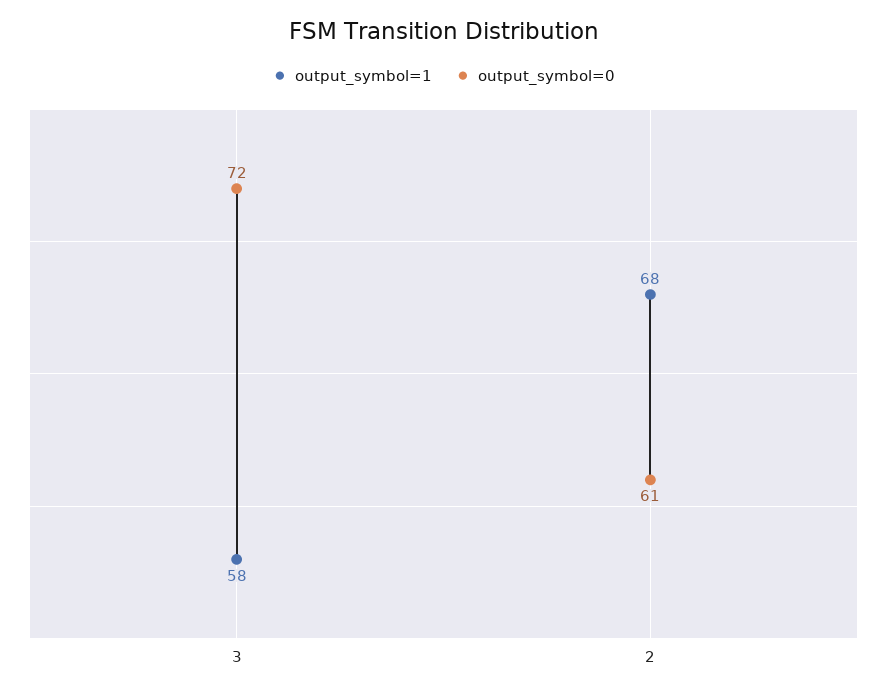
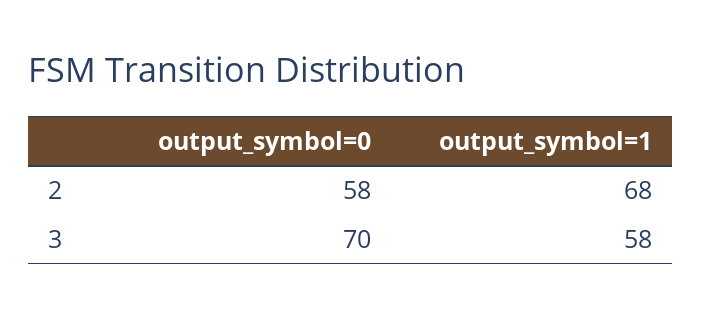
  {
    "output_symbol=1": {
      "3": 58,
      "2": 68
    },
    "output_symbol=0": {
-     "3": 72,
+     "3": 70,
-     "2": 61
+     "2": 58
    }
  }

